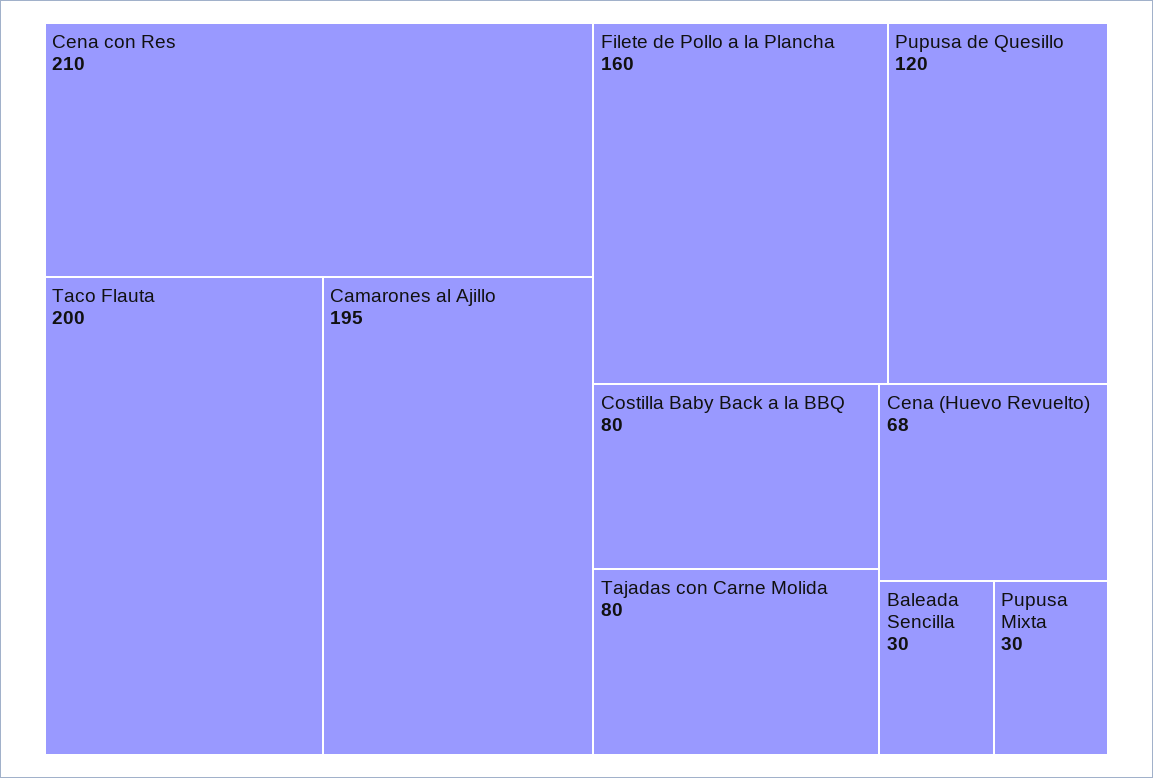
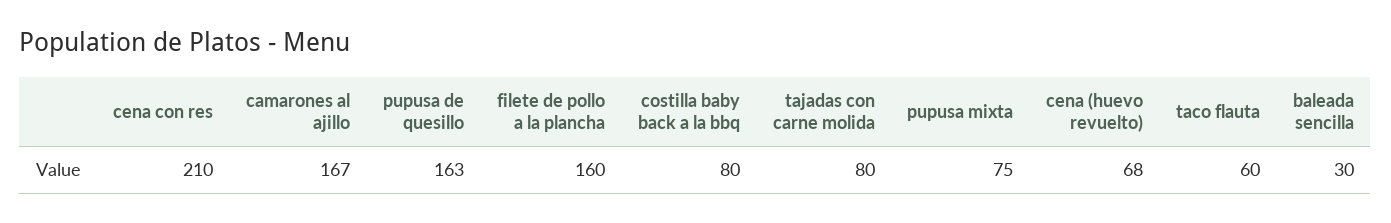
  {
    "Cena con Res": 210,
-   "Taco Flauta": 200,
+   "Taco Flauta": 60,
-   "Camarones al Ajillo": 195,
+   "Camarones al Ajillo": 167,
    "Filete de Pollo a la Plancha": 160,
-   "Pupusa de Quesillo": 120,
+   "Pupusa de Quesillo": 163,
    "Costilla Baby Back a la BBQ": 80,
    "Tajadas con Carne Molida": 80,
    "Cena (Huevo Revuelto)": 68,
    "Baleada Sencilla": 30,
-   "Pupusa Mixta": 30
+   "Pupusa Mixta": 75
  }

